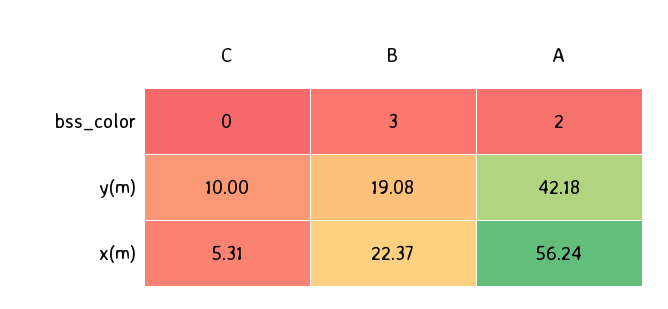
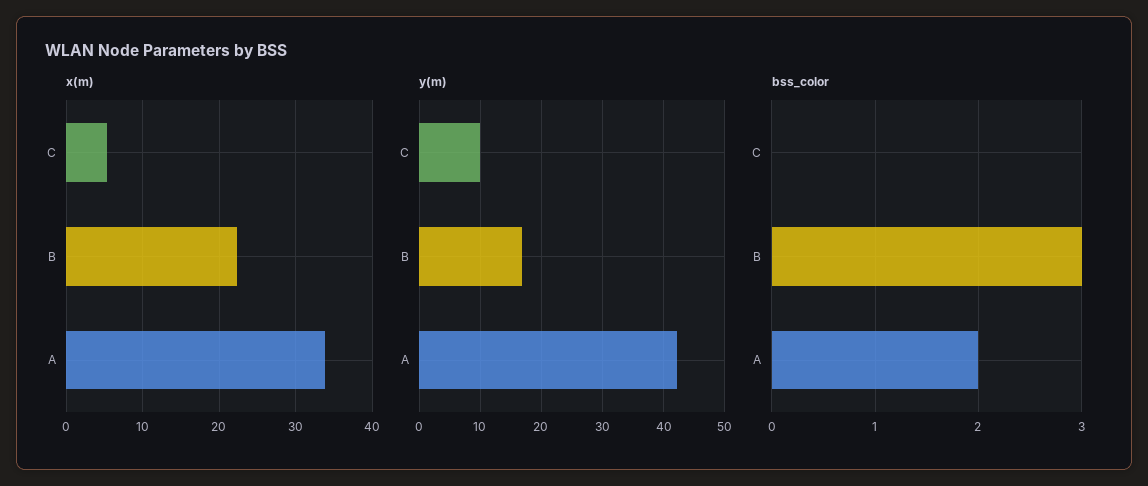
  {
    "bss_color": {
      "C": 0,
      "B": 3,
      "A": 2
    },
    "y(m)": {
      "C": 10,
-     "B": 19.08,
+     "B": 17,
      "A": 42.18
    },
    "x(m)": {
      "C": 5.31,
      "B": 22.37,
-     "A": 56.24
+     "A": 34
    }
  }

